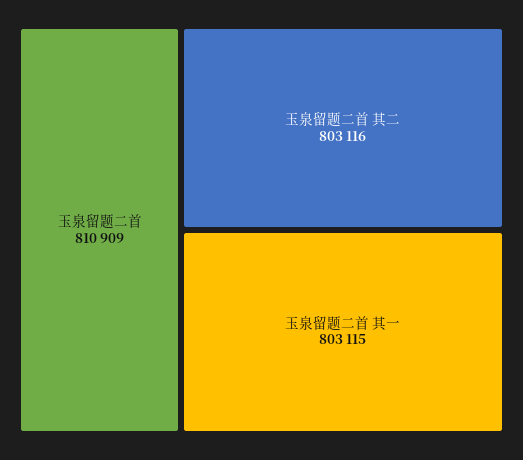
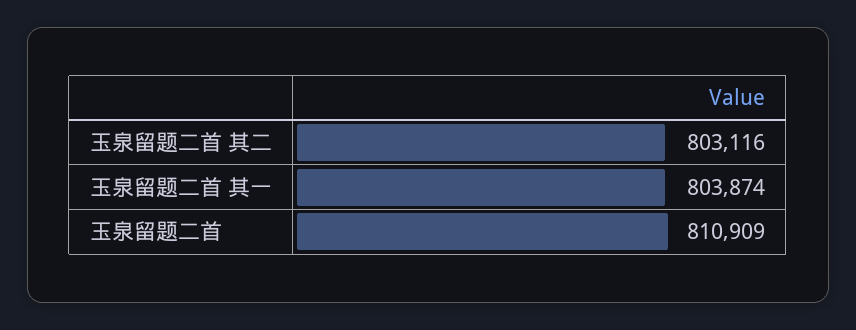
  {
    "玉泉留题二首": 810909,
    "玉泉留题二首 其二": 803116,
-   "玉泉留题二首 其一": 803115
+   "玉泉留题二首 其一": 803874
  }

